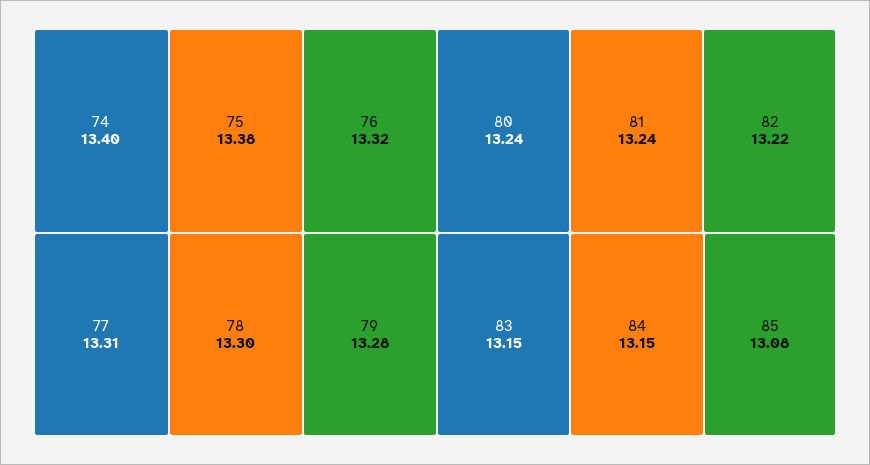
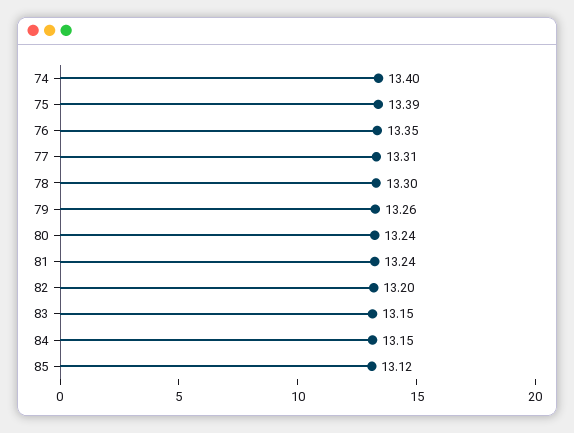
  {
    "74": 13.4,
-   "75": 13.38,
+   "75": 13.39,
-   "76": 13.32,
+   "76": 13.35,
    "77": 13.31,
    "78": 13.3,
-   "79": 13.28,
+   "79": 13.26,
    "80": 13.24,
    "81": 13.24,
-   "82": 13.22,
+   "82": 13.2,
    "83": 13.15,
    "84": 13.15,
-   "85": 13.08
+   "85": 13.12
  }

